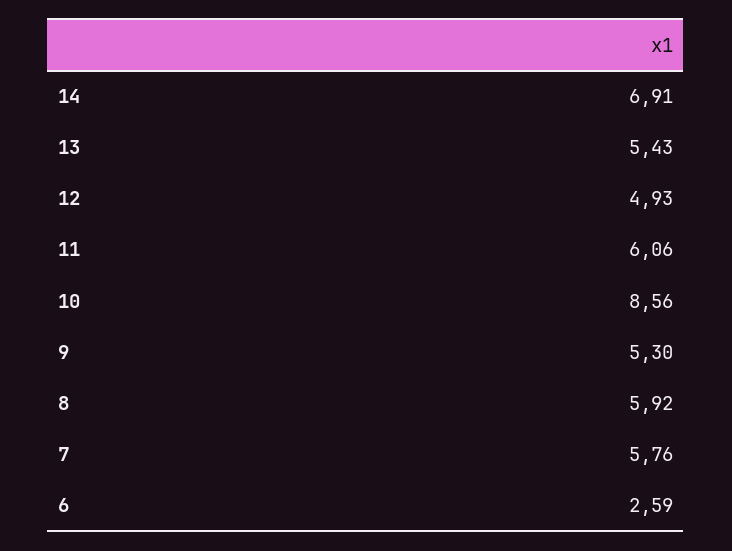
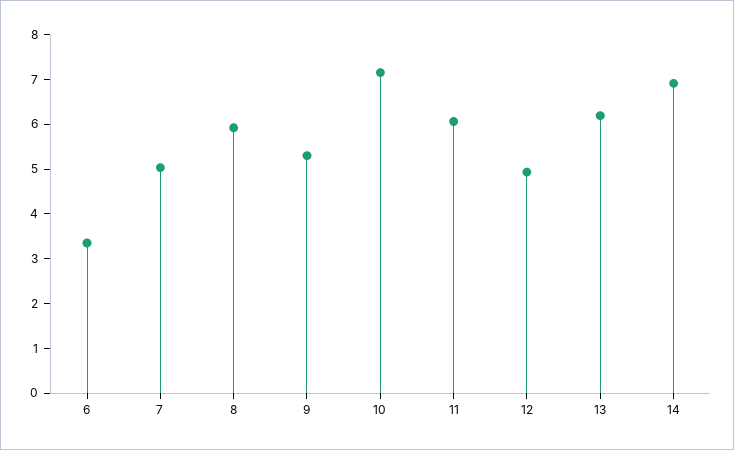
  {
    "14": 6.91,
-   "13": 5.43,
+   "13": 6.2,
    "12": 4.93,
    "11": 6.06,
-   "10": 8.56,
+   "10": 7.2,
    "9": 5.3,
    "8": 5.92,
-   "7": 5.76,
+   "7": 5,
-   "6": 2.59
+   "6": 3.4
  }

